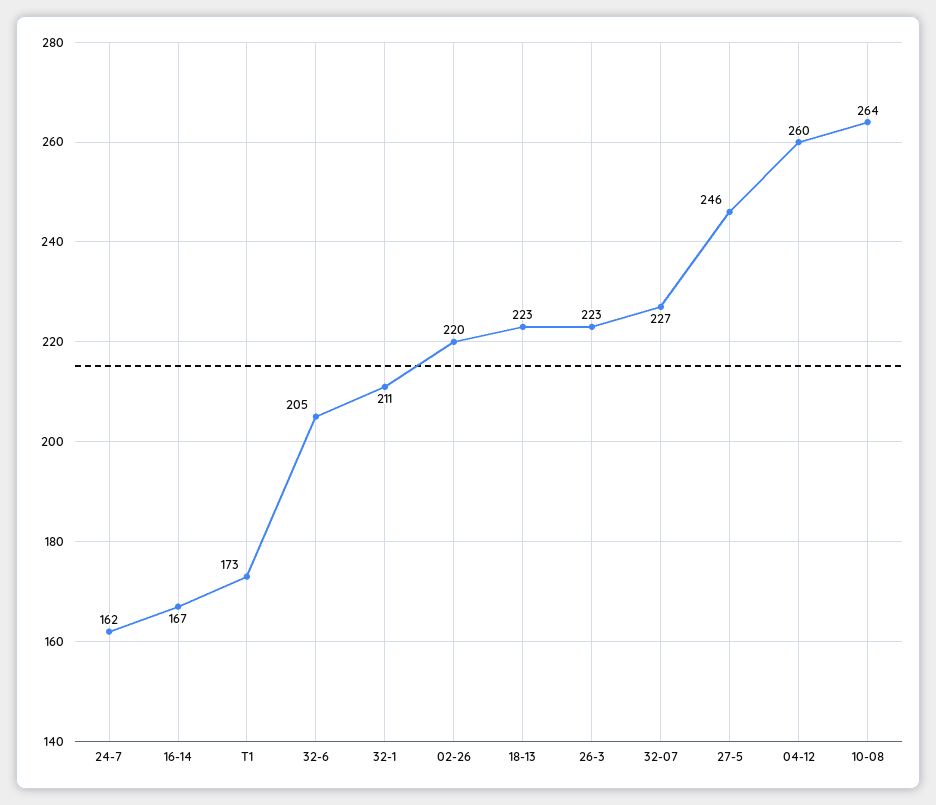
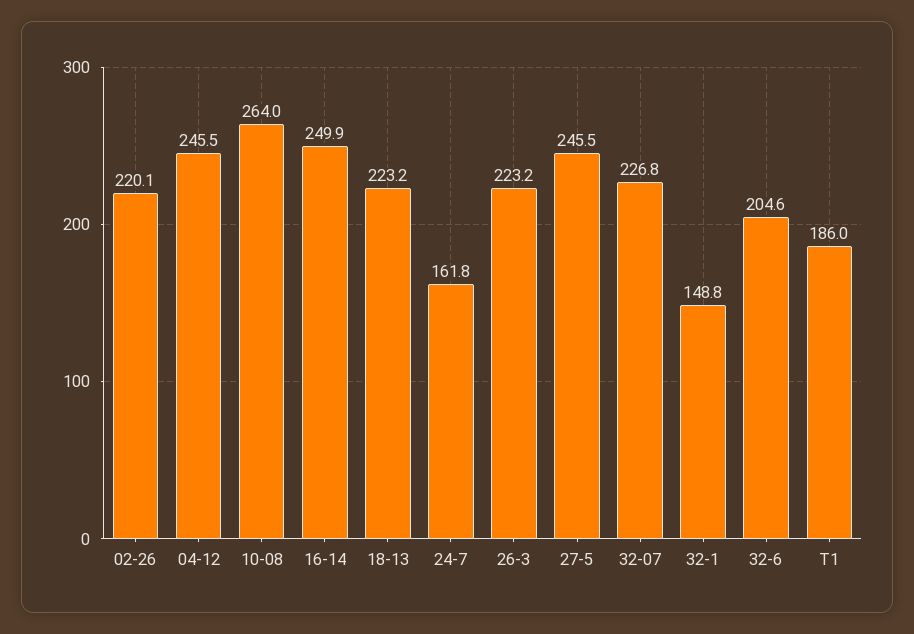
  {
    "24-7": 161.8,
-   "16-14": 167,
+   "16-14": 249.9,
-   "T1": 173,
+   "T1": 186,
    "32-6": 204.6,
-   "32-1": 211,
+   "32-1": 148.8,
    "02-26": 220.1,
    "18-13": 223.2,
    "26-3": 223.2,
    "32-07": 226.8,
    "27-5": 245.5,
-   "04-12": 260,
+   "04-12": 245.5,
    "10-08": 264
  }

